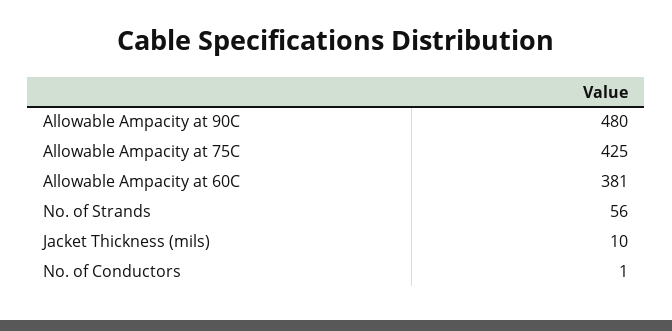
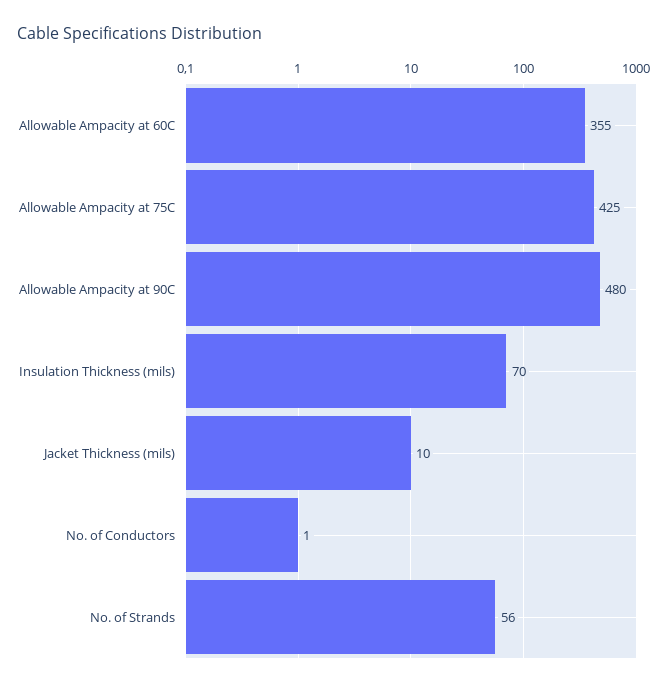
  {
    "Allowable Ampacity at 90C": 480,
    "Allowable Ampacity at 75C": 425,
-   "Allowable Ampacity at 60C": 381,
+   "Allowable Ampacity at 60C": 355,
    "No. of Strands": 56,
    "Jacket Thickness (mils)": 10,
-   "No. of Conductors": 1
+   "No. of Conductors": 1,
+   "Insulation Thickness (mils)": 70
  }

